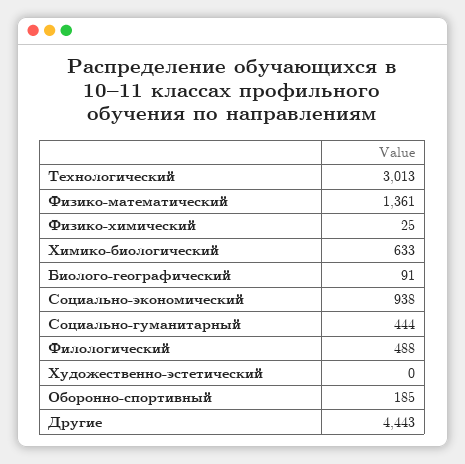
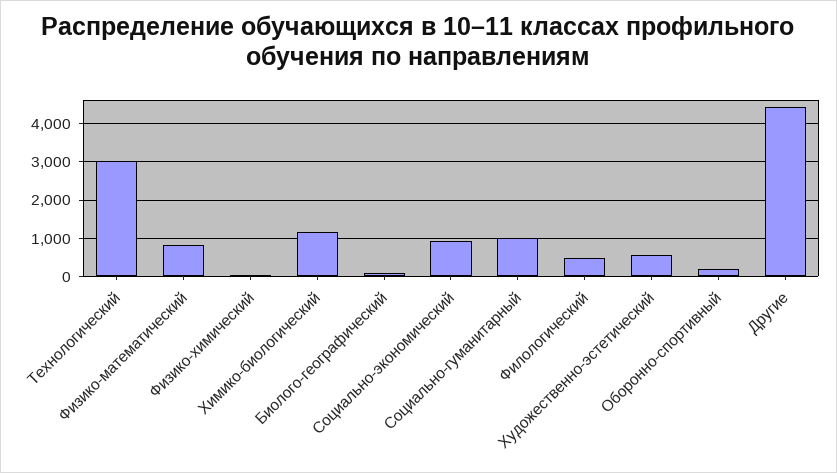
  {
    "Технологический": 3013,
-   "Физико-математический": 1361,
+   "Физико-математический": 800,
    "Физико-химический": 25,
-   "Химико-биологический": 633,
+   "Химико-биологический": 1200,
    "Биолого-географический": 91,
    "Социально-экономический": 938,
-   "Социально-гуманитарный": 444,
+   "Социально-гуманитарный": 1000,
    "Филологический": 488,
-   "Художественно-эстетический": 0,
+   "Художественно-эстетический": 600,
    "Оборонно-спортивный": 185,
    "Другие": 4443
  }

